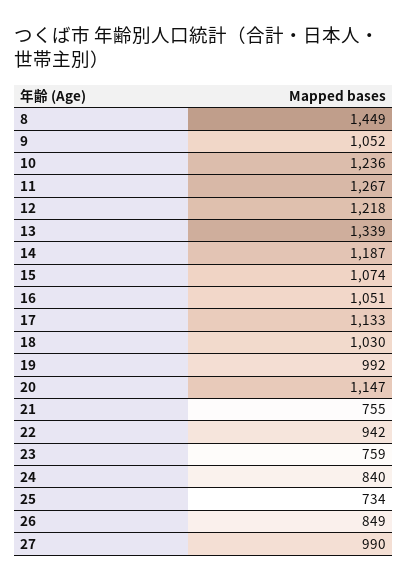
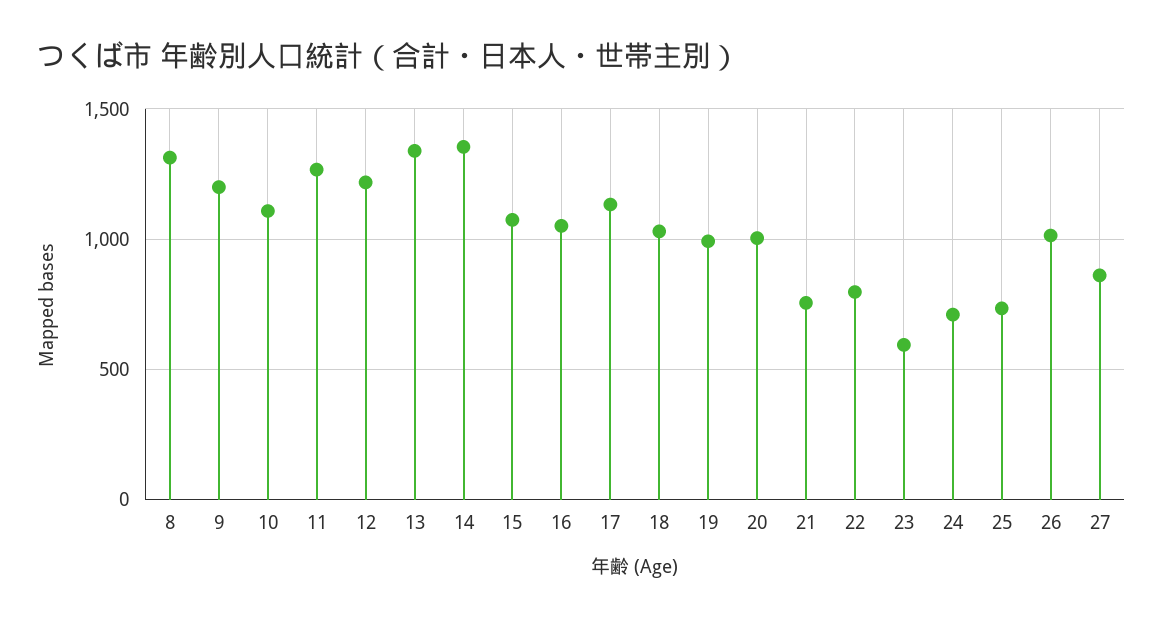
  {
-   "8": 1449,
+   "8": 1300,
-   "9": 1052,
+   "9": 1200,
-   "10": 1236,
+   "10": 1100,
    "11": 1267,
    "12": 1218,
    "13": 1339,
-   "14": 1187,
+   "14": 1350,
    "15": 1074,
    "16": 1051,
    "17": 1133,
    "18": 1030,
    "19": 992,
-   "20": 1147,
+   "20": 1000,
    "21": 755,
-   "22": 942,
+   "22": 800,
-   "23": 759,
+   "23": 600,
-   "24": 840,
+   "24": 700,
    "25": 734,
-   "26": 849,
+   "26": 1000,
-   "27": 990
+   "27": 850
  }

